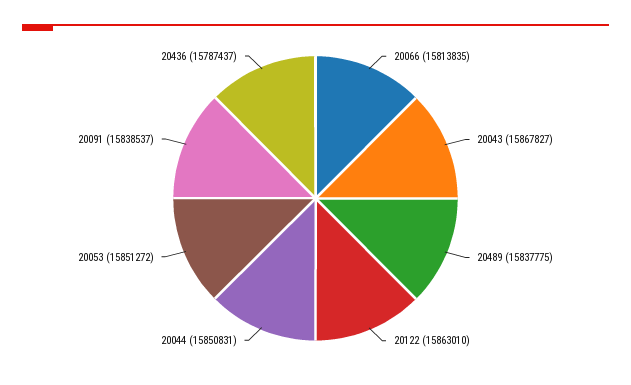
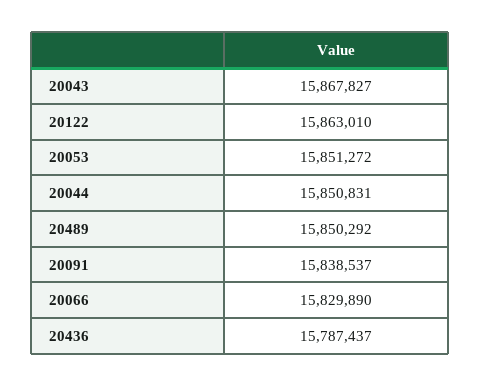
  {
-   "20066": 15813835,
+   "20066": 15829890,
    "20043": 15867827,
-   "20489": 15837775,
+   "20489": 15850292,
    "20122": 15863010,
    "20044": 15850831,
    "20053": 15851272,
    "20091": 15838537,
    "20436": 15787437
  }

